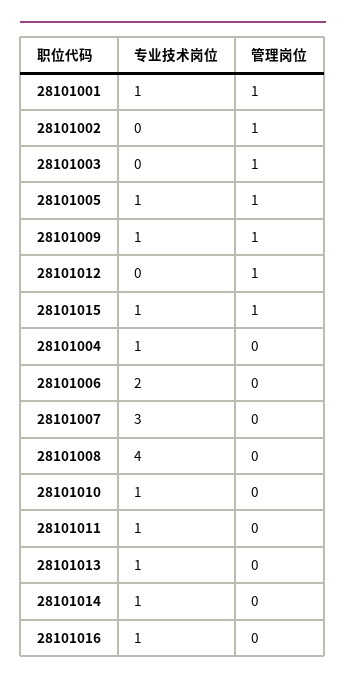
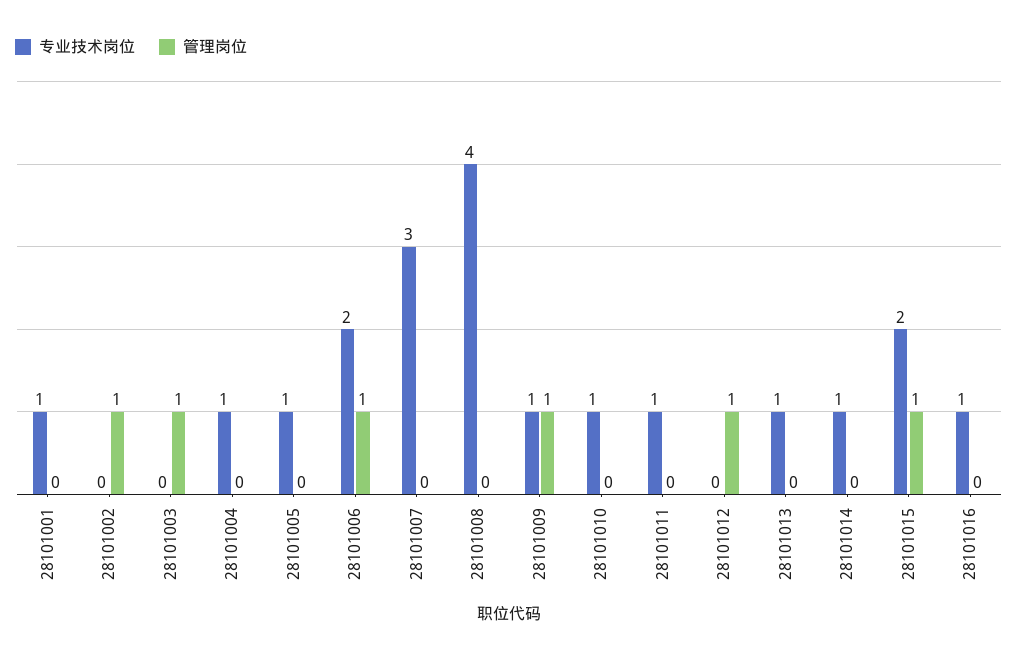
  {
    "专业技术岗位": {
      "28101001": 1,
      "28101002": 0,
      "28101003": 0,
      "28101005": 1,
      "28101009": 1,
      "28101012": 0,
-     "28101015": 1,
+     "28101015": 2,
      "28101004": 1,
      "28101006": 2,
      "28101007": 3,
      "28101008": 4,
      "28101010": 1,
      "28101011": 1,
      "28101013": 1,
      "28101014": 1,
      "28101016": 1
    },
    "管理岗位": {
-     "28101001": 1,
+     "28101001": 0,
      "28101002": 1,
      "28101003": 1,
-     "28101005": 1,
+     "28101005": 0,
      "28101009": 1,
      "28101012": 1,
      "28101015": 1,
      "28101004": 0,
-     "28101006": 0,
+     "28101006": 1,
      "28101007": 0,
      "28101008": 0,
      "28101010": 0,
      "28101011": 0,
      "28101013": 0,
      "28101014": 0,
      "28101016": 0
    }
  }

